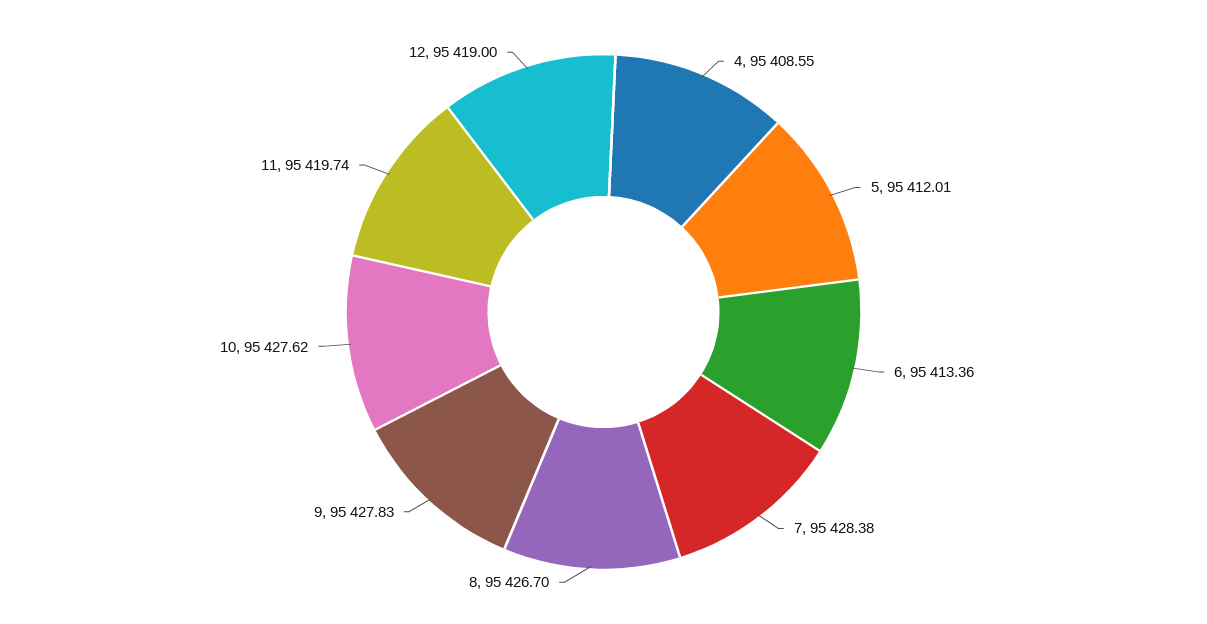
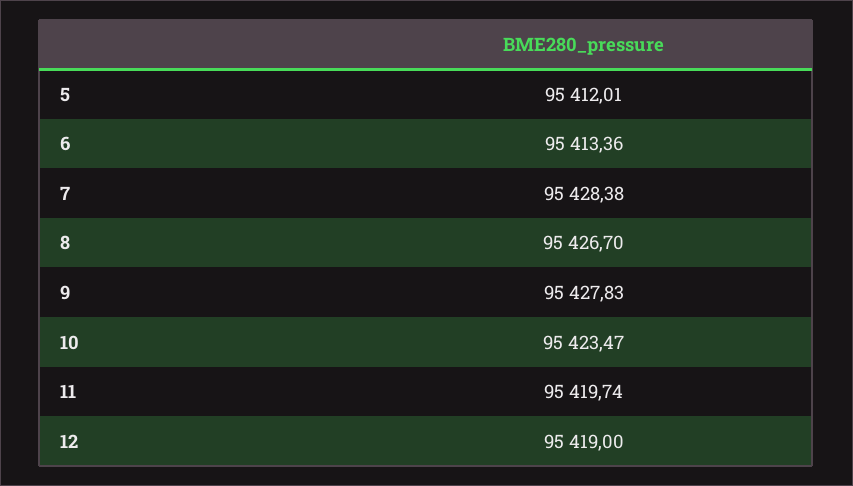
  {
-   "4": 95408.55,
    "5": 95412.01,
    "6": 95413.36,
    "7": 95428.38,
    "8": 95426.7,
    "9": 95427.83,
-   "10": 95427.62,
+   "10": 95423.47,
    "11": 95419.74,
    "12": 95419
  }

